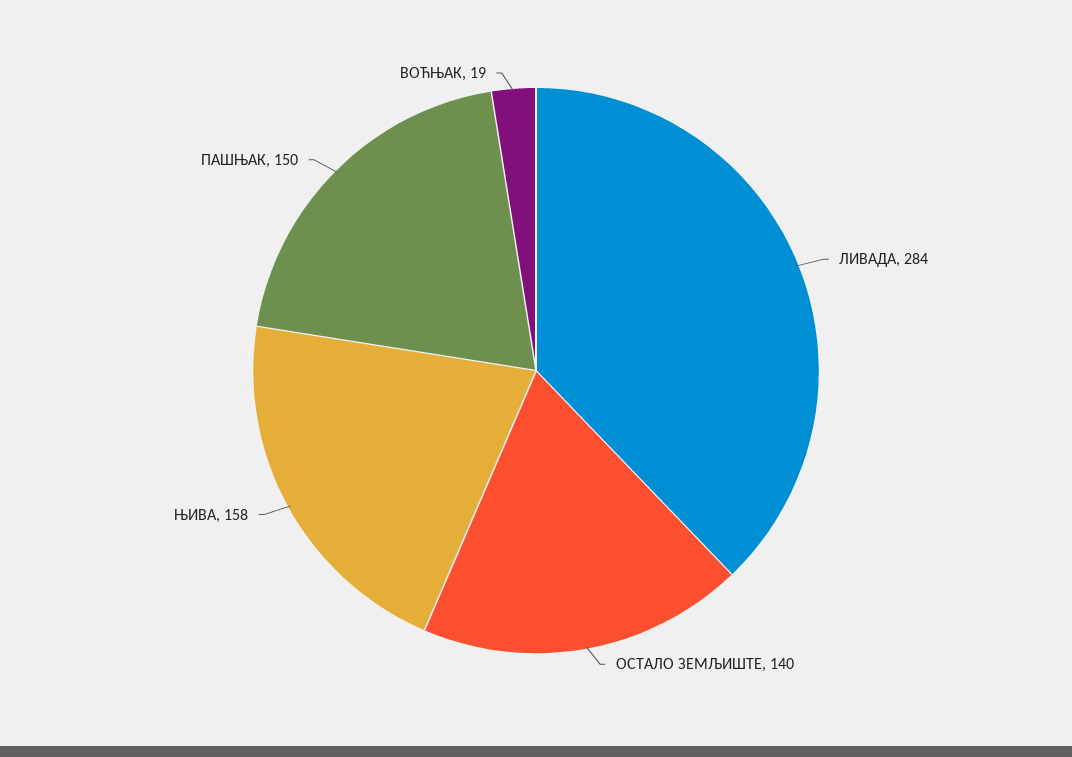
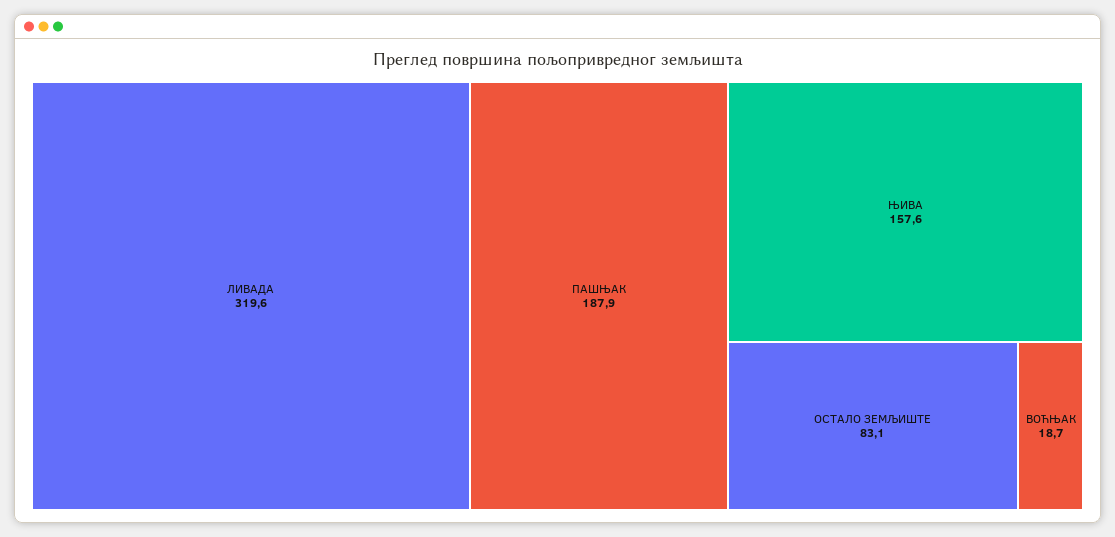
  {
-   "ЛИВАДА": 284,
+   "ЛИВАДА": 319.6,
-   "ОСТАЛО ЗЕМЉИШТЕ": 140,
+   "ОСТАЛО ЗЕМЉИШТЕ": 83.1,
    "ЊИВА": 157.6,
-   "ПАШЊАК": 150,
+   "ПАШЊАК": 187.9,
    "ВОЋЊАК": 18.7
  }

